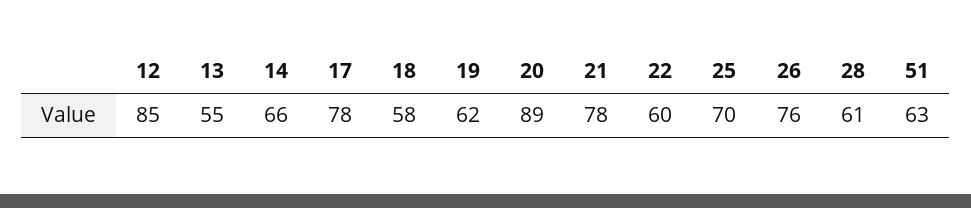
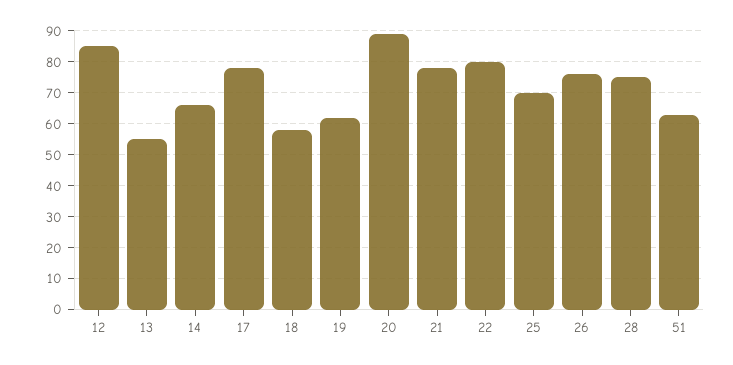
  {
    "12": 85,
    "13": 55,
    "14": 66,
    "17": 78,
    "18": 58,
    "19": 62,
    "20": 89,
    "21": 78,
-   "22": 60,
+   "22": 80,
    "25": 70,
    "26": 76,
-   "28": 61,
+   "28": 75,
    "51": 63
  }

